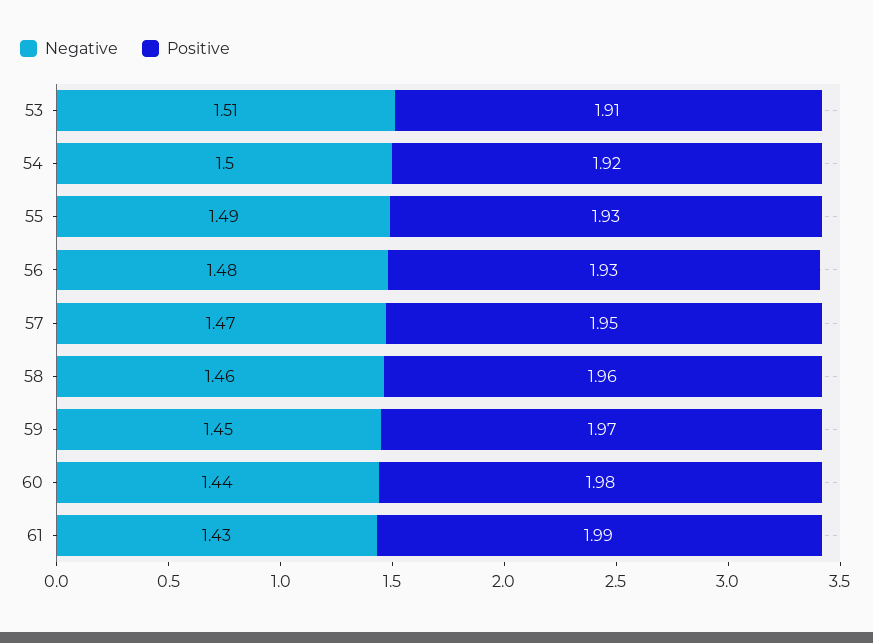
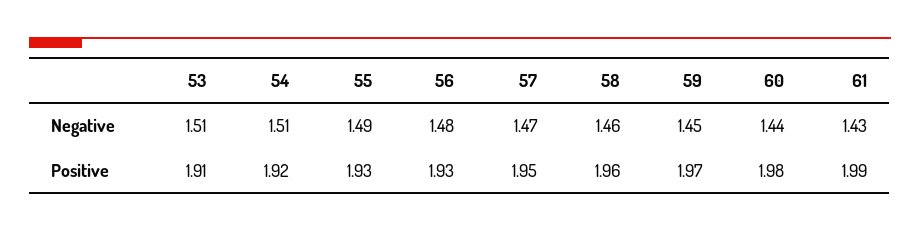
  {
    "Negative": {
      "53": 1.51,
-     "54": 1.5,
+     "54": 1.51,
      "55": 1.49,
      "56": 1.48,
      "57": 1.47,
      "58": 1.46,
      "59": 1.45,
      "60": 1.44,
      "61": 1.43
    },
    "Positive": {
      "53": 1.91,
      "54": 1.92,
      "55": 1.93,
      "56": 1.93,
      "57": 1.95,
      "58": 1.96,
      "59": 1.97,
      "60": 1.98,
      "61": 1.99
    }
  }

